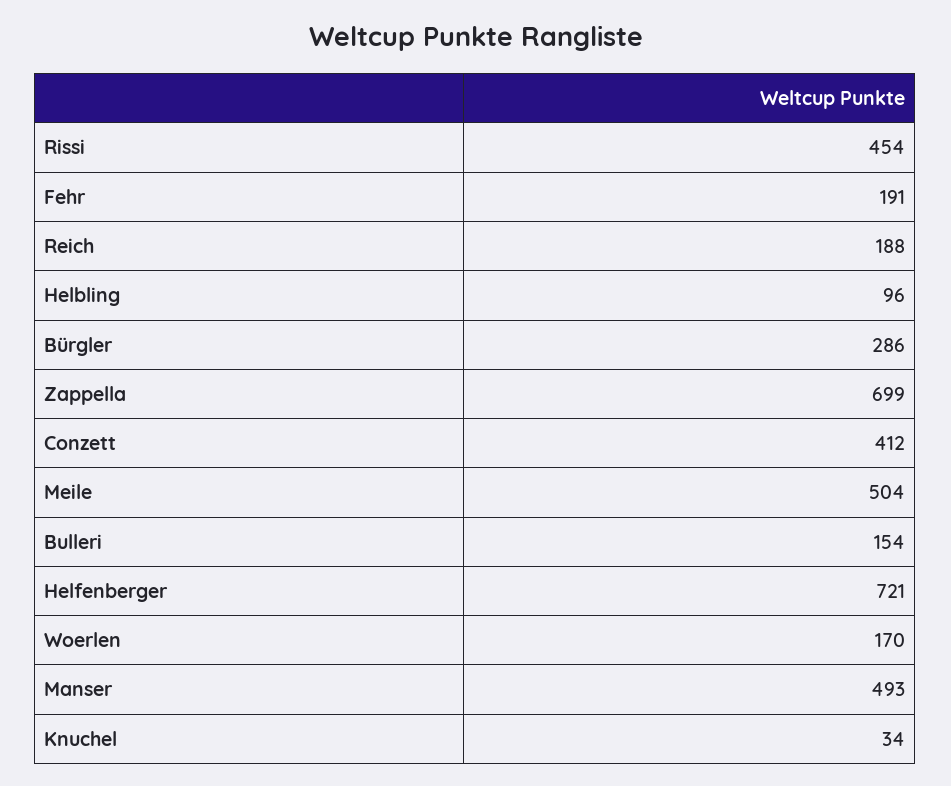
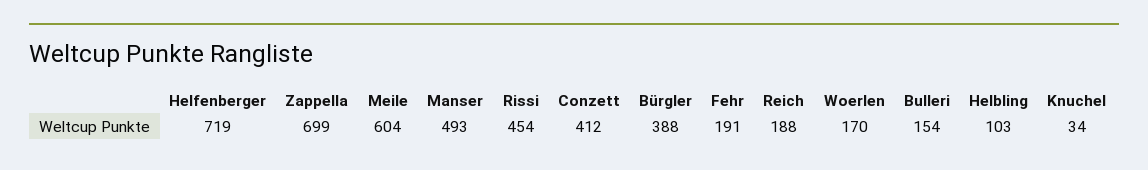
  {
    "Rissi": 454,
    "Fehr": 191,
    "Reich": 188,
-   "Helbling": 96,
+   "Helbling": 103,
-   "Bürgler": 286,
+   "Bürgler": 388,
    "Zappella": 699,
    "Conzett": 412,
-   "Meile": 504,
+   "Meile": 604,
    "Bulleri": 154,
-   "Helfenberger": 721,
+   "Helfenberger": 719,
    "Woerlen": 170,
    "Manser": 493,
    "Knuchel": 34
  }

